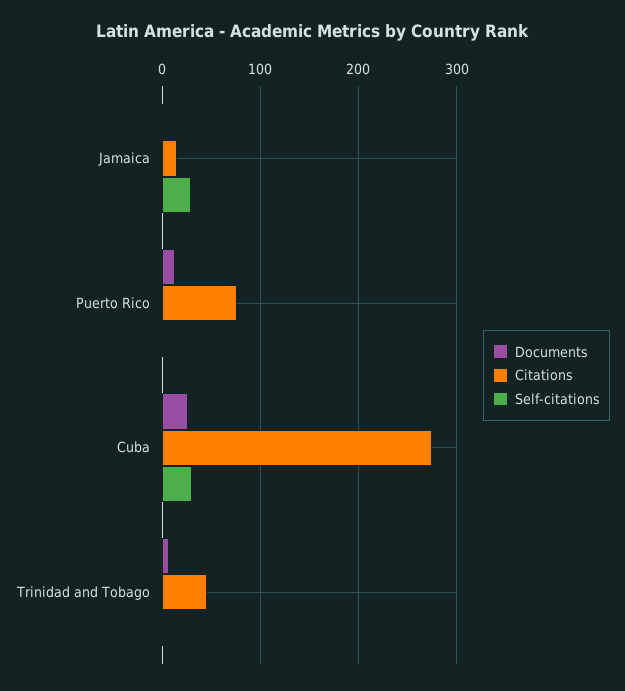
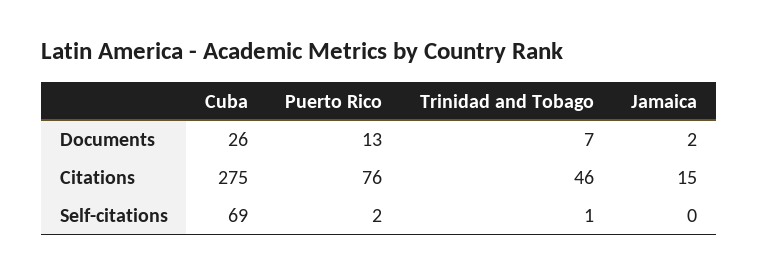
  {
    "Documents": {
      "Jamaica": 2,
      "Puerto Rico": 13,
      "Cuba": 26,
      "Trinidad and Tobago": 7
    },
    "Citations": {
      "Jamaica": 15,
      "Puerto Rico": 76,
      "Cuba": 275,
      "Trinidad and Tobago": 46
    },
    "Self-citations": {
-     "Jamaica": 30,
+     "Jamaica": 0,
      "Puerto Rico": 2,
-     "Cuba": 30,
+     "Cuba": 69,
      "Trinidad and Tobago": 1
    }
  }

